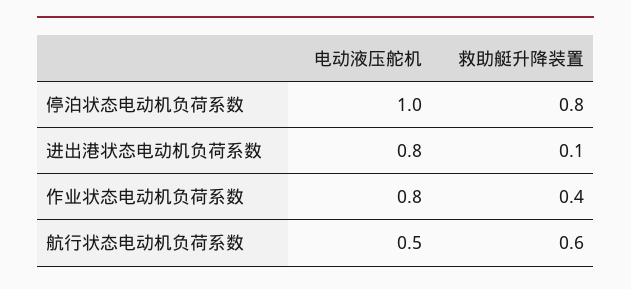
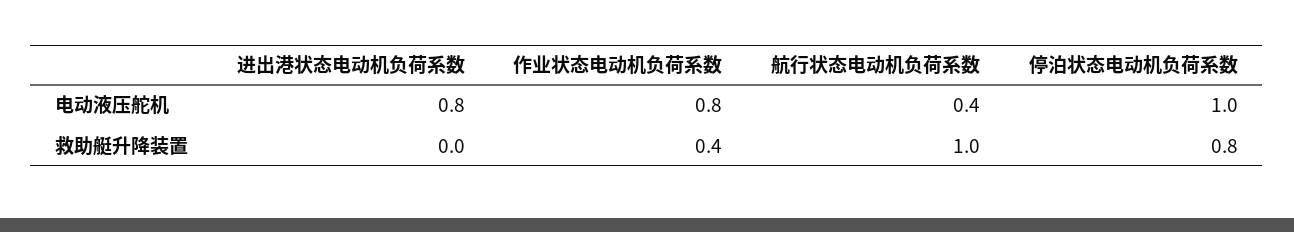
  {
    "电动液压舵机": {
      "停泊状态电动机负荷系数": 1,
      "进出港状态电动机负荷系数": 0.8,
      "作业状态电动机负荷系数": 0.8,
-     "航行状态电动机负荷系数": 0.5
+     "航行状态电动机负荷系数": 0.4
    },
    "救助艇升降装置": {
      "停泊状态电动机负荷系数": 0.8,
-     "进出港状态电动机负荷系数": 0.1,
+     "进出港状态电动机负荷系数": 0,
      "作业状态电动机负荷系数": 0.4,
-     "航行状态电动机负荷系数": 0.6
+     "航行状态电动机负荷系数": 1
    }
  }

